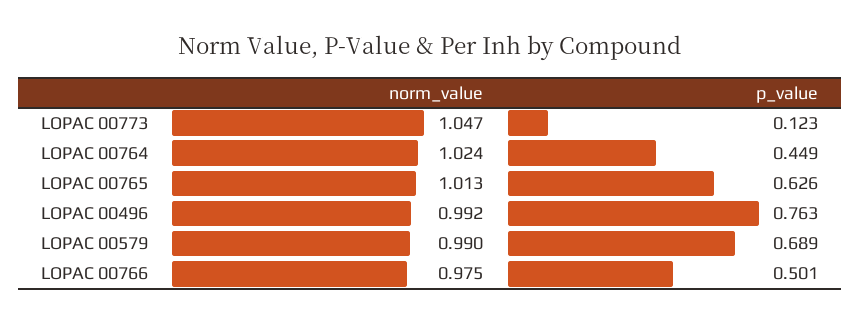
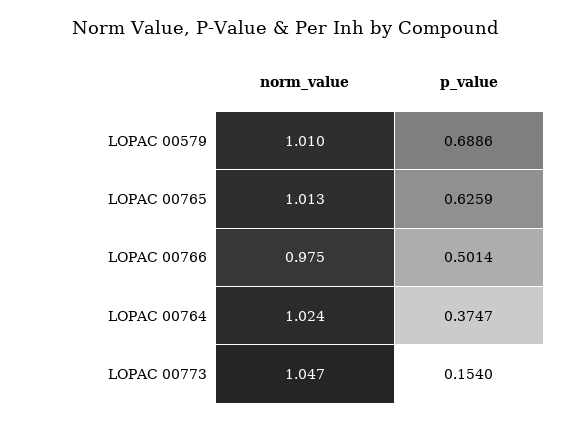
  {
    "norm_value": {
      "LOPAC 00773": 1.047,
      "LOPAC 00764": 1.024,
      "LOPAC 00765": 1.013,
-     "LOPAC 00496": 0.992,
-     "LOPAC 00579": 0.99,
+     "LOPAC 00579": 1.01,
      "LOPAC 00766": 0.975
    },
    "p_value": {
-     "LOPAC 00773": 0.123,
+     "LOPAC 00773": 0.154,
-     "LOPAC 00764": 0.449,
+     "LOPAC 00764": 0.3747,
      "LOPAC 00765": 0.6259,
-     "LOPAC 00496": 0.763,
      "LOPAC 00579": 0.6886,
      "LOPAC 00766": 0.5014
    }
  }

